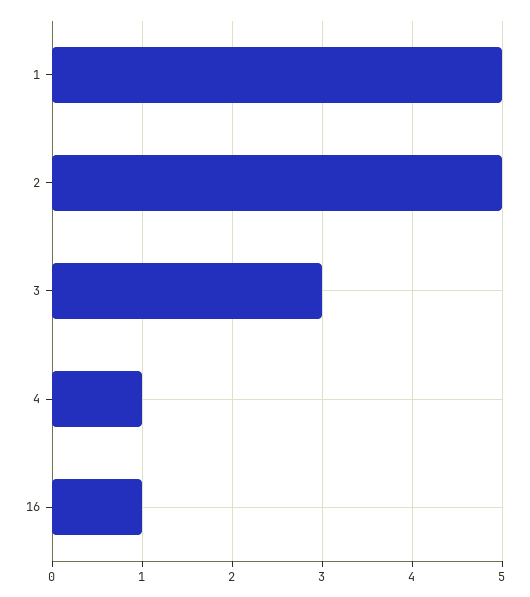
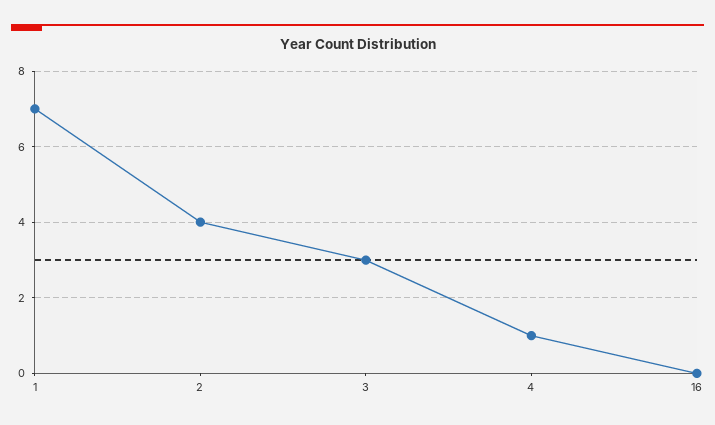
  {
-   "1": 5,
+   "1": 7,
-   "2": 5,
+   "2": 4,
    "3": 3,
    "4": 1,
-   "16": 1
+   "16": 0
  }

